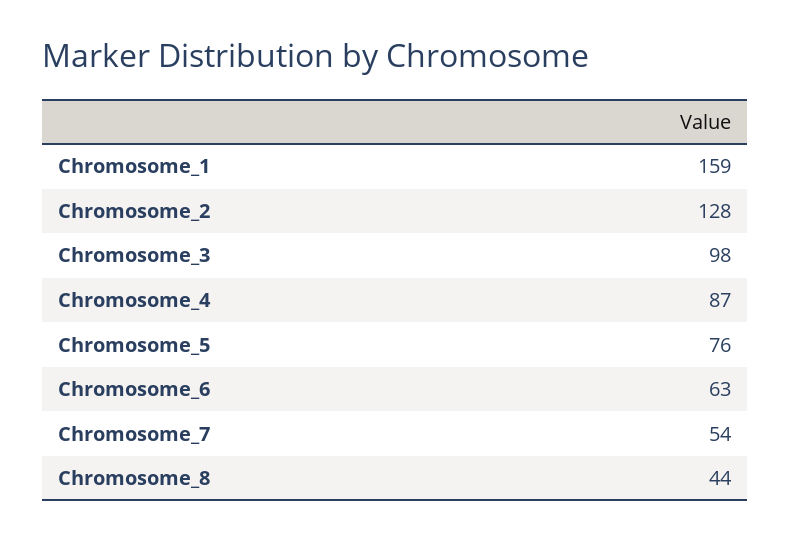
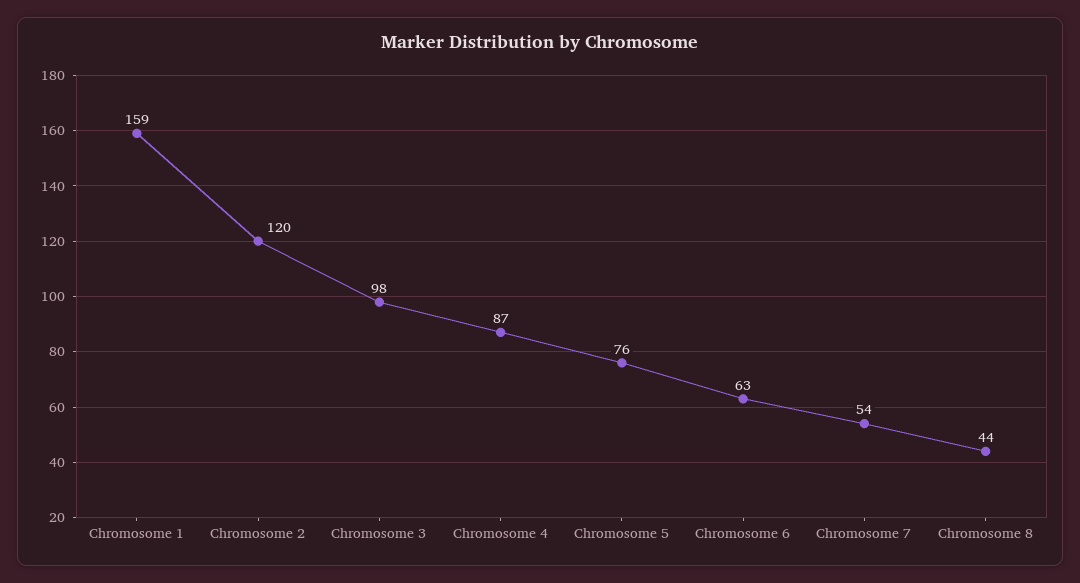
  {
    "Chromosome_1": 159,
-   "Chromosome_2": 128,
+   "Chromosome_2": 120,
    "Chromosome_3": 98,
    "Chromosome_4": 87,
    "Chromosome_5": 76,
    "Chromosome_6": 63,
    "Chromosome_7": 54,
    "Chromosome_8": 44
  }

